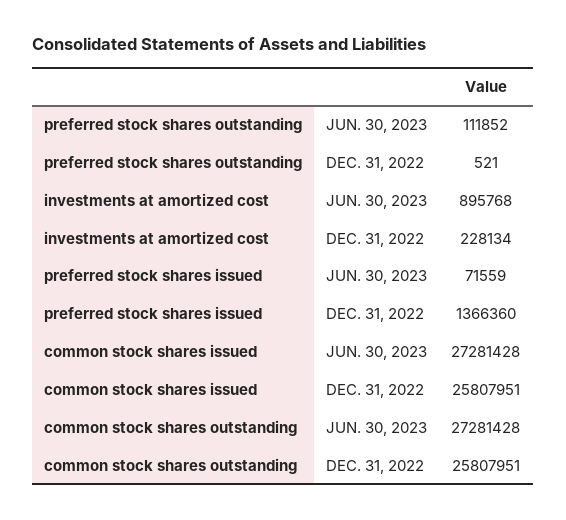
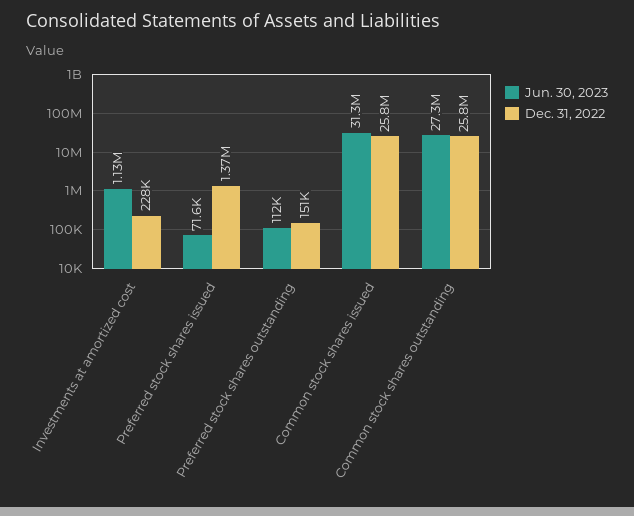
  {
    "JUN. 30, 2023": {
      "preferred stock shares outstanding": 111852,
-     "investments at amortized cost": 895768,
+     "investments at amortized cost": 1130000,
      "preferred stock shares issued": 71559,
-     "common stock shares issued": 27281428,
+     "common stock shares issued": 31300000,
      "common stock shares outstanding": 27281428
    },
    "DEC. 31, 2022": {
-     "preferred stock shares outstanding": 521,
+     "preferred stock shares outstanding": 151000,
      "investments at amortized cost": 228134,
      "preferred stock shares issued": 1366360,
      "common stock shares issued": 25807951,
      "common stock shares outstanding": 25807951
    }
  }

